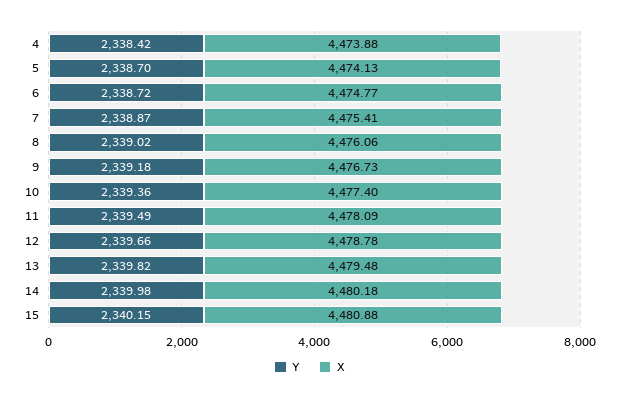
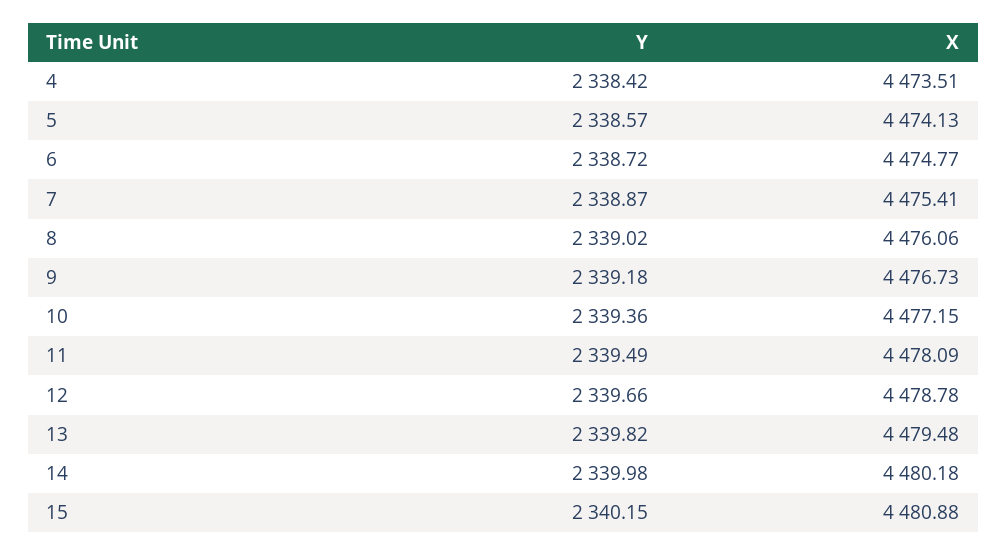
  {
    "Y": {
      "4": 2338.42,
-     "5": 2338.7,
+     "5": 2338.57,
      "6": 2338.72,
      "7": 2338.87,
      "8": 2339.02,
      "9": 2339.18,
      "10": 2339.36,
      "11": 2339.49,
      "12": 2339.66,
      "13": 2339.82,
      "14": 2339.98,
      "15": 2340.15
    },
    "X": {
-     "4": 4473.88,
+     "4": 4473.51,
      "5": 4474.13,
      "6": 4474.77,
      "7": 4475.41,
      "8": 4476.06,
      "9": 4476.73,
-     "10": 4477.4,
+     "10": 4477.15,
      "11": 4478.09,
      "12": 4478.78,
      "13": 4479.48,
      "14": 4480.18,
      "15": 4480.88
    }
  }

